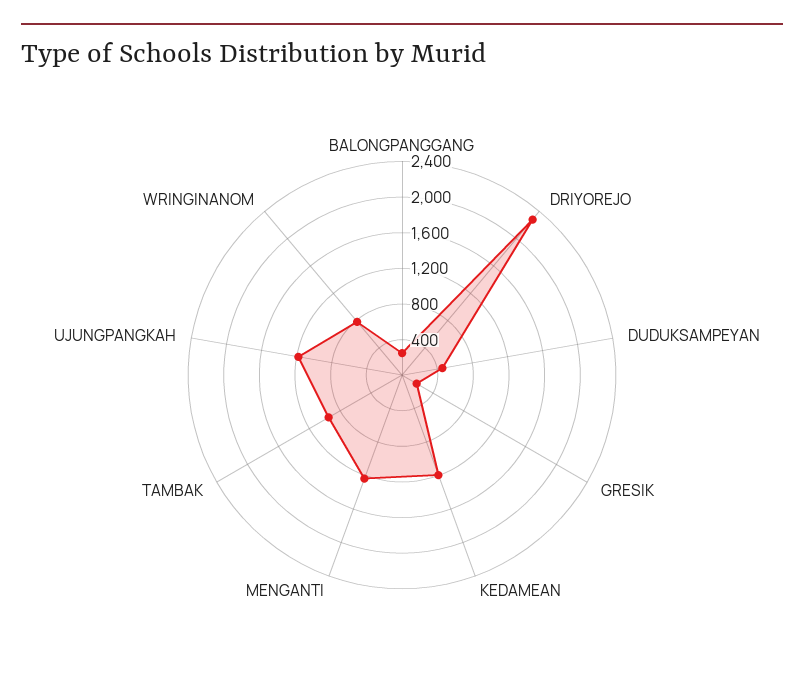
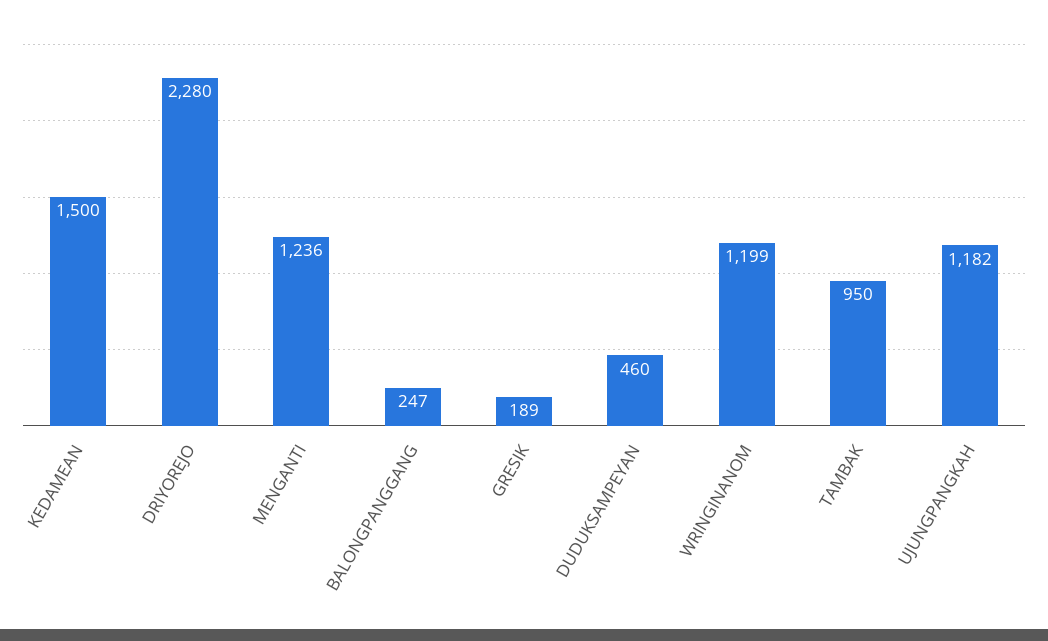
  {
    "BALONGPANGGANG": 247,
    "DRIYOREJO": 2280,
    "DUDUKSAMPEYAN": 460,
    "GRESIK": 189,
-   "KEDAMEAN": 1200,
+   "KEDAMEAN": 1500,
    "MENGANTI": 1236,
    "TAMBAK": 950,
    "UJUNGPANGKAH": 1182,
-   "WRINGINANOM": 800
+   "WRINGINANOM": 1199
  }

